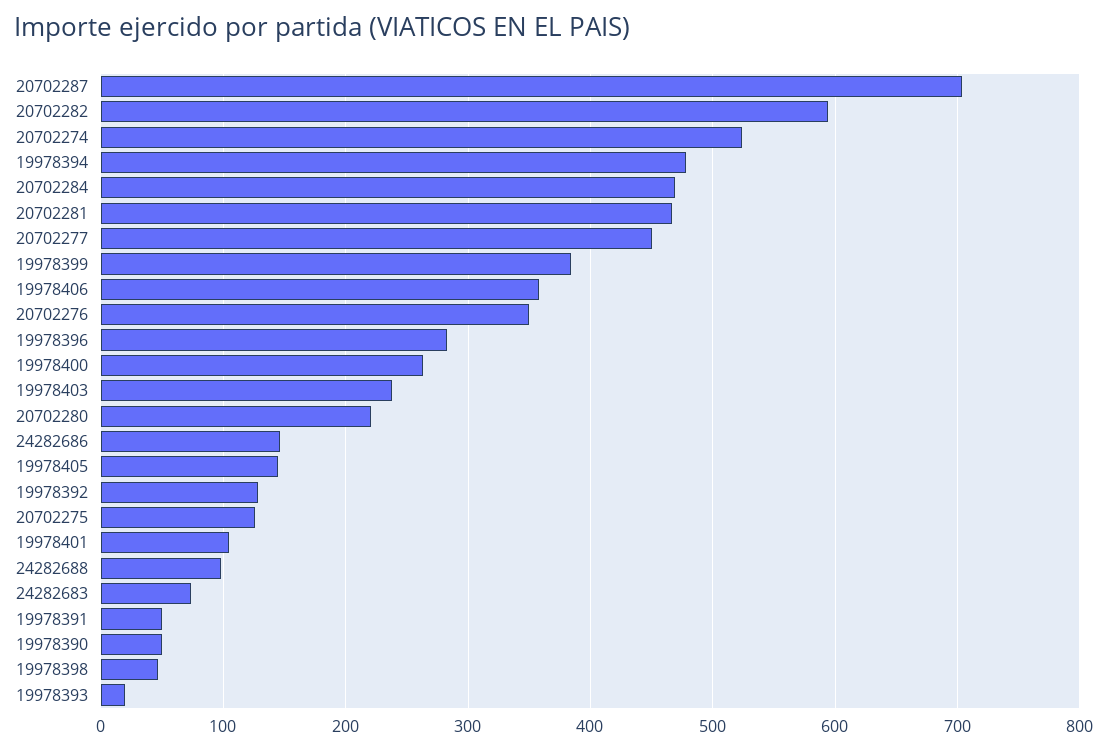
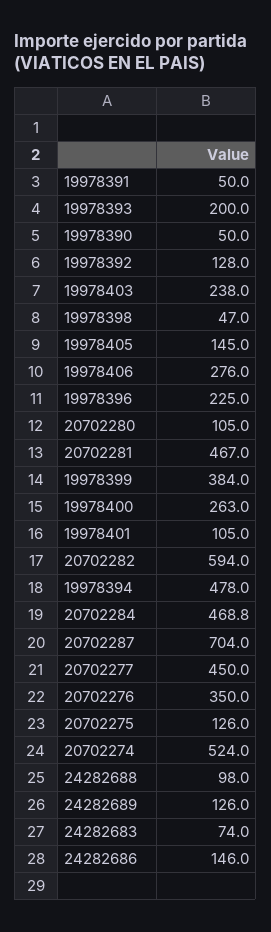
  {
    "20702287": 704,
    "20702282": 594,
    "20702274": 524,
    "19978394": 478,
    "20702284": 468.8,
    "20702281": 467,
    "20702277": 450,
    "19978399": 384,
-   "19978406": 360,
+   "19978406": 276,
    "20702276": 350,
-   "19978396": 280,
+   "19978396": 225,
    "19978400": 263,
    "19978403": 238,
-   "20702280": 220,
+   "20702280": 105,
    "24282686": 146,
    "19978405": 145,
    "19978392": 128,
    "20702275": 126,
    "19978401": 105,
    "24282688": 98,
    "24282683": 74,
    "19978391": 50,
    "19978390": 50,
    "19978398": 47,
-   "19978393": 20
+   "19978393": 200,
+   "24282689": 126
  }

